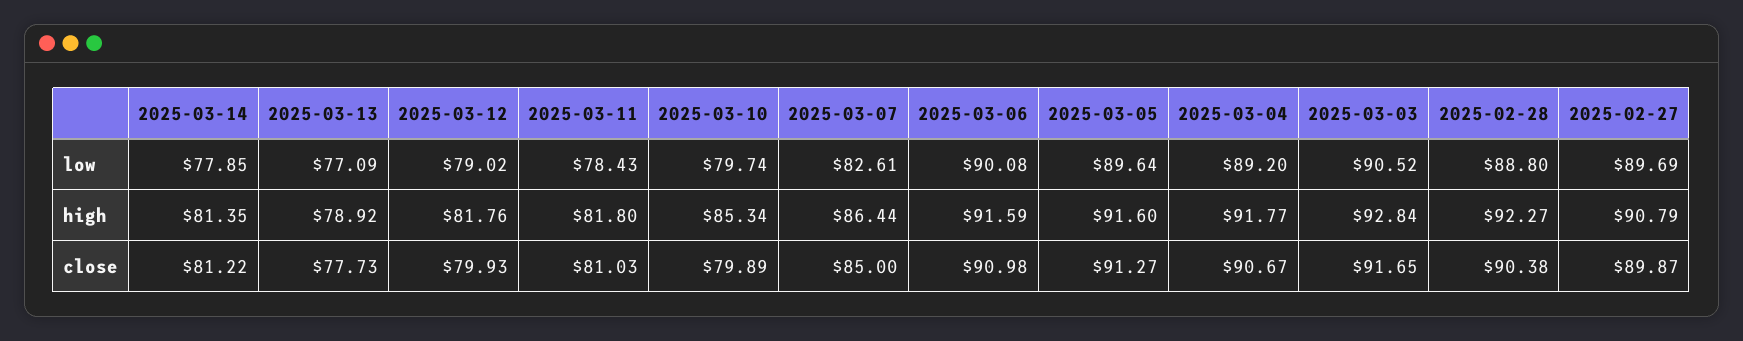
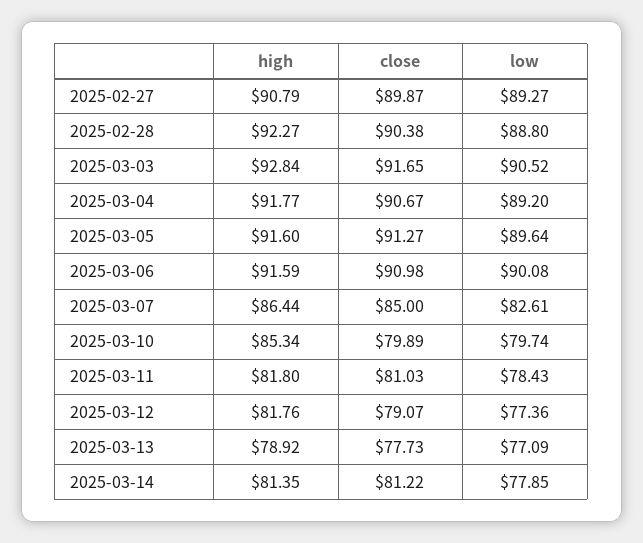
  {
    "2025-03-14": {
      "low": 77.85,
      "high": 81.35,
      "close": 81.22
    },
    "2025-03-13": {
      "low": 77.09,
      "high": 78.92,
      "close": 77.73
    },
    "2025-03-12": {
-     "low": 79.02,
+     "low": 77.36,
      "high": 81.76,
-     "close": 79.93
+     "close": 79.07
    },
    "2025-03-11": {
      "low": 78.43,
      "high": 81.8,
      "close": 81.03
    },
    "2025-03-10": {
      "low": 79.74,
      "high": 85.34,
      "close": 79.89
    },
    "2025-03-07": {
      "low": 82.61,
      "high": 86.44,
      "close": 85
    },
    "2025-03-06": {
      "low": 90.08,
      "high": 91.59,
      "close": 90.98
    },
    "2025-03-05": {
      "low": 89.64,
      "high": 91.6,
      "close": 91.27
    },
    "2025-03-04": {
      "low": 89.2,
      "high": 91.77,
      "close": 90.67
    },
    "2025-03-03": {
      "low": 90.52,
      "high": 92.84,
      "close": 91.65
    },
    "2025-02-28": {
      "low": 88.8,
      "high": 92.27,
      "close": 90.38
    },
    "2025-02-27": {
-     "low": 89.69,
+     "low": 89.27,
      "high": 90.79,
      "close": 89.87
    }
  }

